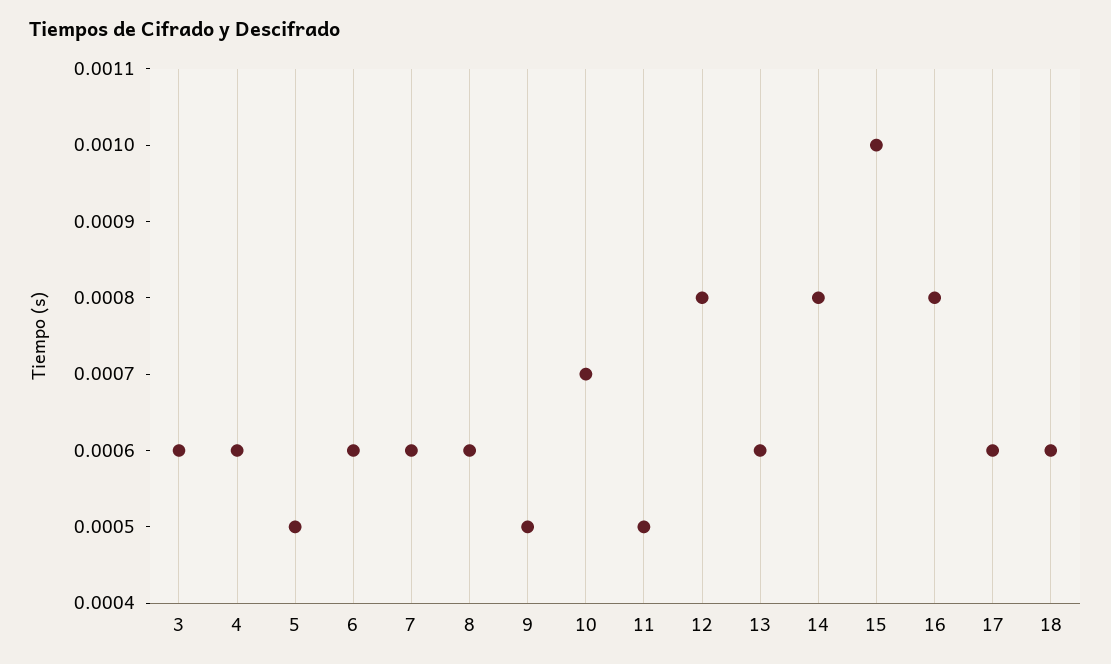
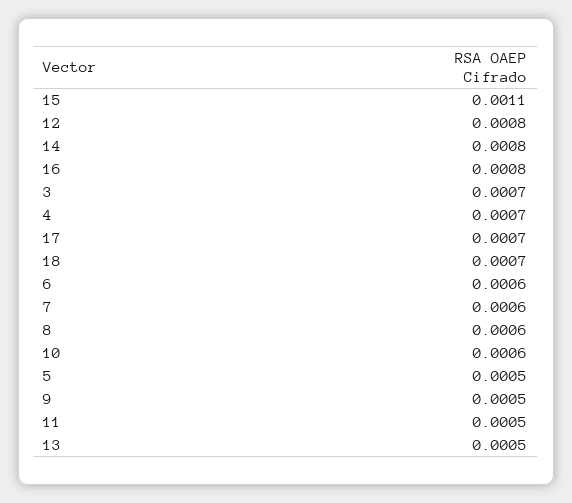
  {
-   "3": 0.0006,
+   "3": 0.0007,
-   "4": 0.0006,
+   "4": 0.0007,
    "5": 0.0005,
    "6": 0.0006,
    "7": 0.0006,
    "8": 0.0006,
    "9": 0.0005,
-   "10": 0.0007,
+   "10": 0.0006,
    "11": 0.0005,
    "12": 0.0008,
-   "13": 0.0006,
+   "13": 0.0005,
    "14": 0.0008,
-   "15": 0.001,
+   "15": 0.0011,
    "16": 0.0008,
-   "17": 0.0006,
+   "17": 0.0007,
-   "18": 0.0006
+   "18": 0.0007
  }

